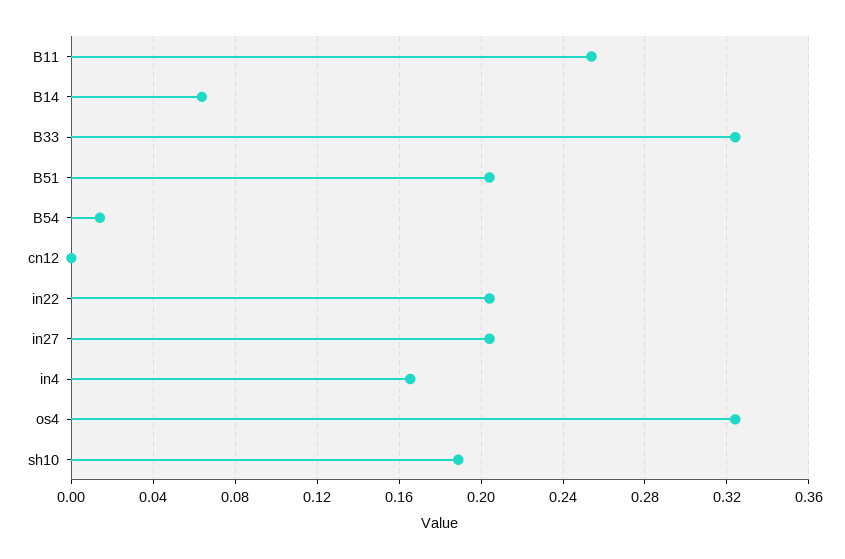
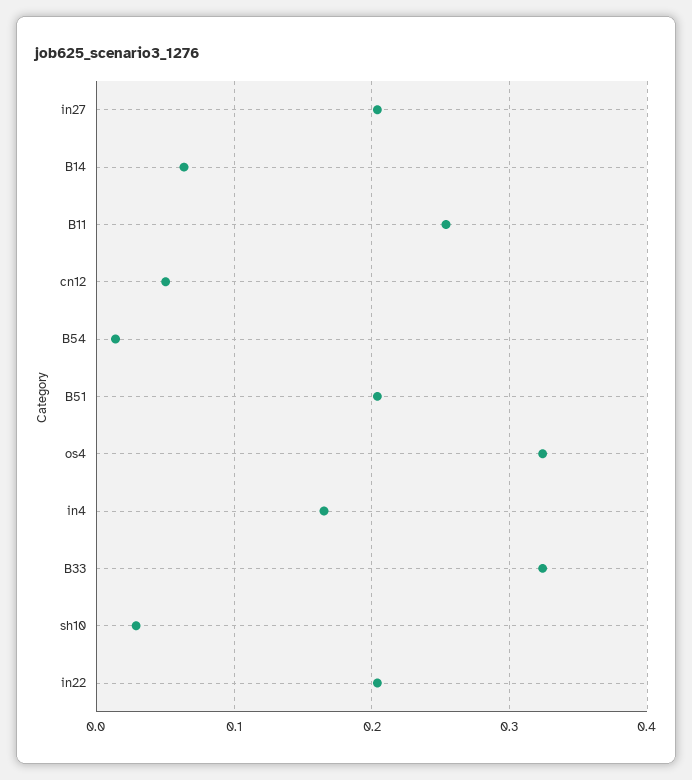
  {
    "B11": 0.255,
    "B14": 0.065,
    "B33": 0.325,
    "B51": 0.205,
    "B54": 0.015,
-   "cn12": 0,
+   "cn12": 0.05,
    "in22": 0.205,
    "in27": 0.205,
    "in4": 0.165,
    "os4": 0.325,
-   "sh10": 0.19
+   "sh10": 0.03
  }

